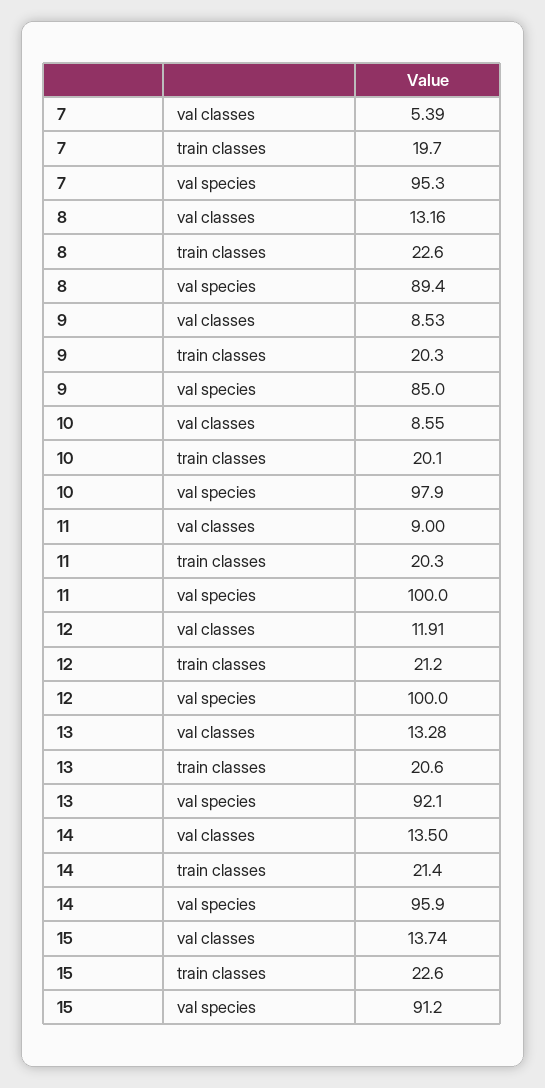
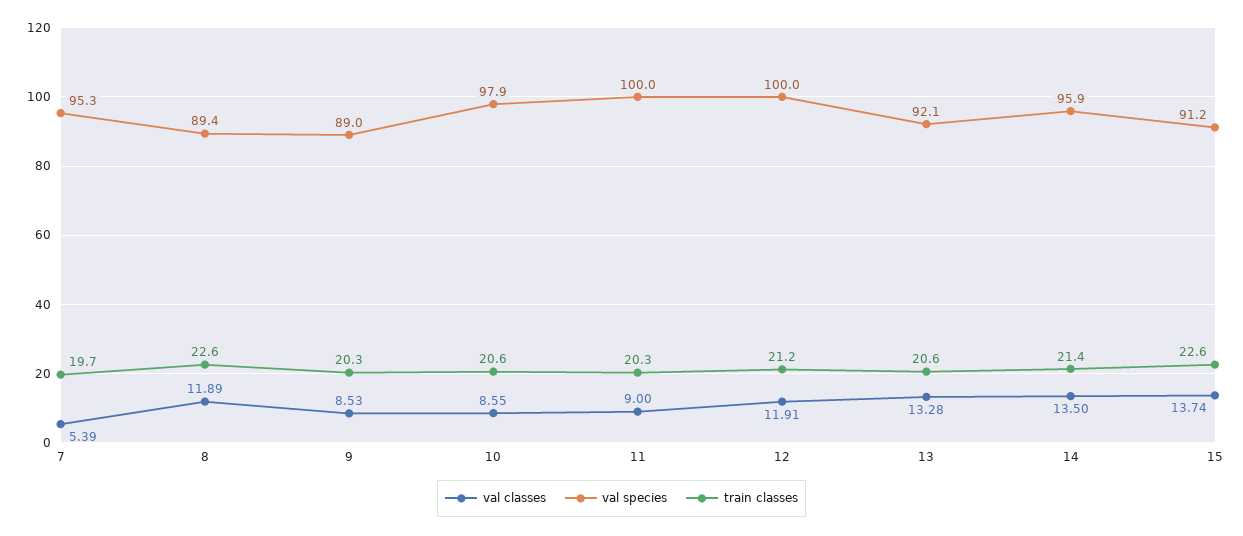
  {
    "val classes": {
      "7": 5.39,
-     "8": 13.16,
+     "8": 11.89,
      "9": 8.53,
      "10": 8.55,
      "11": 9,
      "12": 11.91,
      "13": 13.28,
      "14": 13.5,
      "15": 13.74
    },
    "train classes": {
      "7": 19.7,
      "8": 22.6,
      "9": 20.3,
-     "10": 20.1,
+     "10": 20.6,
      "11": 20.3,
      "12": 21.2,
      "13": 20.6,
      "14": 21.4,
      "15": 22.6
    },
    "val species": {
      "7": 95.3,
      "8": 89.4,
-     "9": 85,
+     "9": 89,
      "10": 97.9,
      "11": 100,
      "12": 100,
      "13": 92.1,
      "14": 95.9,
      "15": 91.2
    }
  }

